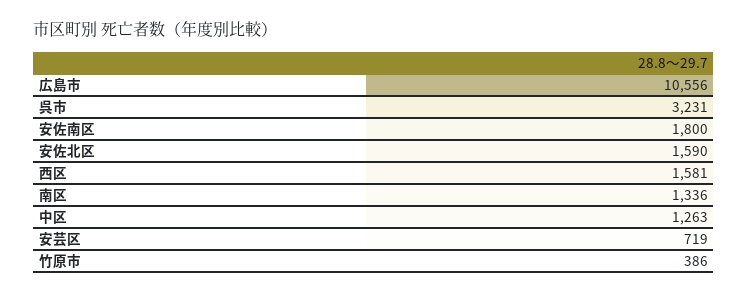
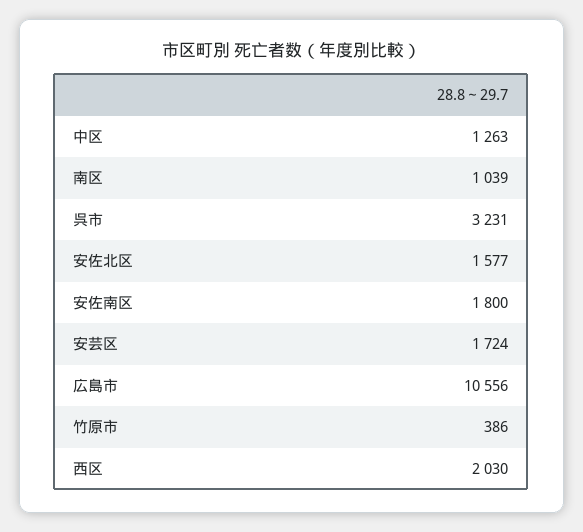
  {
    "広島市": 10556,
    "呉市": 3231,
    "安佐南区": 1800,
-   "安佐北区": 1590,
+   "安佐北区": 1577,
-   "西区": 1581,
+   "西区": 2030,
-   "南区": 1336,
+   "南区": 1039,
    "中区": 1263,
-   "安芸区": 719,
+   "安芸区": 1724,
    "竹原市": 386
  }

